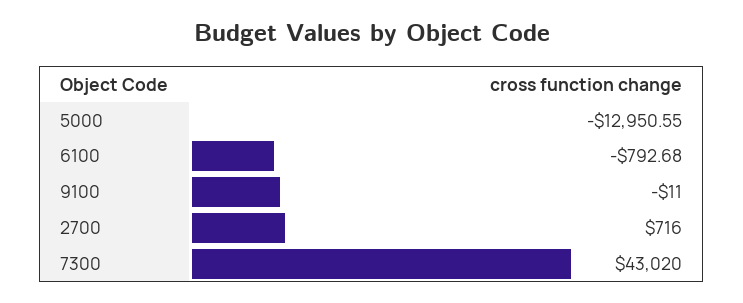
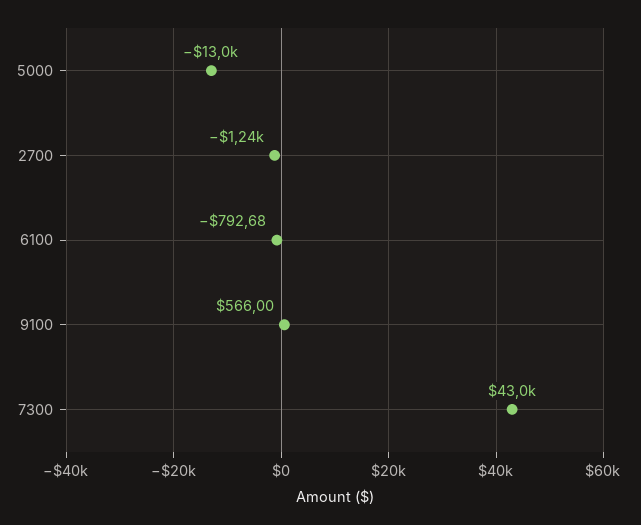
  {
    "5000": -12950.55,
    "6100": -792.68,
-   "9100": -11,
+   "9100": 566,
-   "2700": 716,
+   "2700": -1240,
    "7300": 43020
  }

